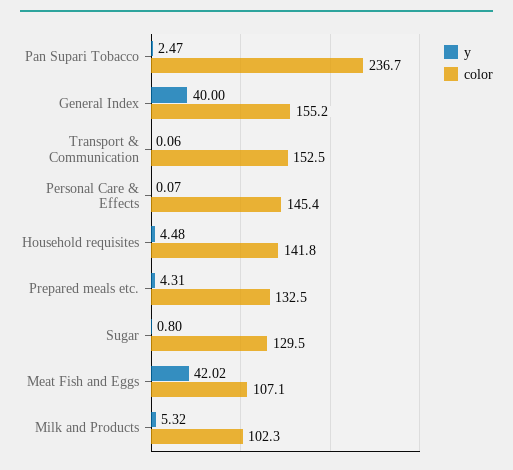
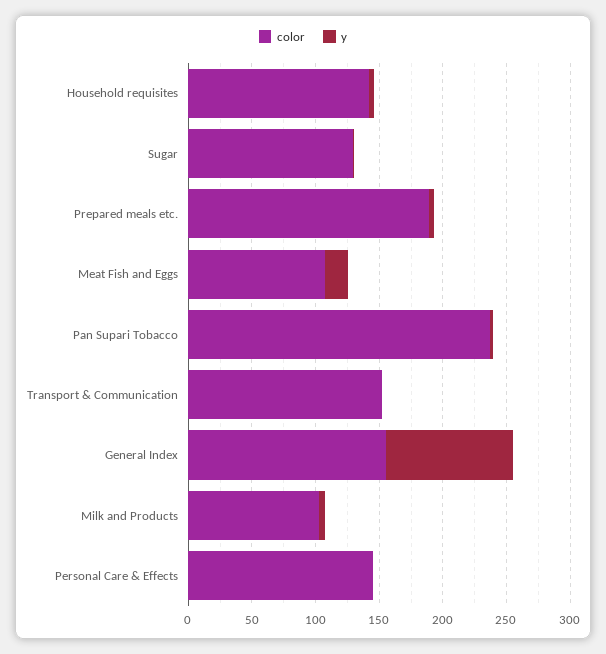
  {
    "y": {
      "Pan Supari Tobacco": 2.47,
-     "General Index": 40,
+     "General Index": 100,
      "Transport & Communication": 0.06,
      "Personal Care & Effects": 0.07,
      "Household requisites": 4.48,
      "Prepared meals etc.": 4.31,
      "Sugar": 0.8,
-     "Meat Fish and Eggs": 42.02,
+     "Meat Fish and Eggs": 20,
      "Milk and Products": 5.32
    },
    "color": {
      "Pan Supari Tobacco": 236.7,
      "General Index": 155.2,
      "Transport & Communication": 152.5,
      "Personal Care & Effects": 145.4,
      "Household requisites": 141.8,
-     "Prepared meals etc.": 132.5,
+     "Prepared meals etc.": 190,
      "Sugar": 129.5,
      "Meat Fish and Eggs": 107.1,
      "Milk and Products": 102.3
    }
  }

